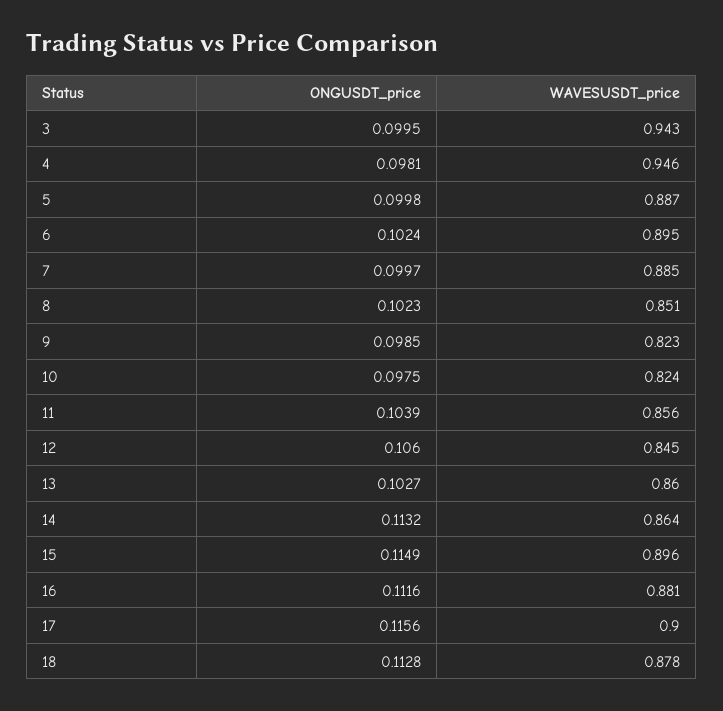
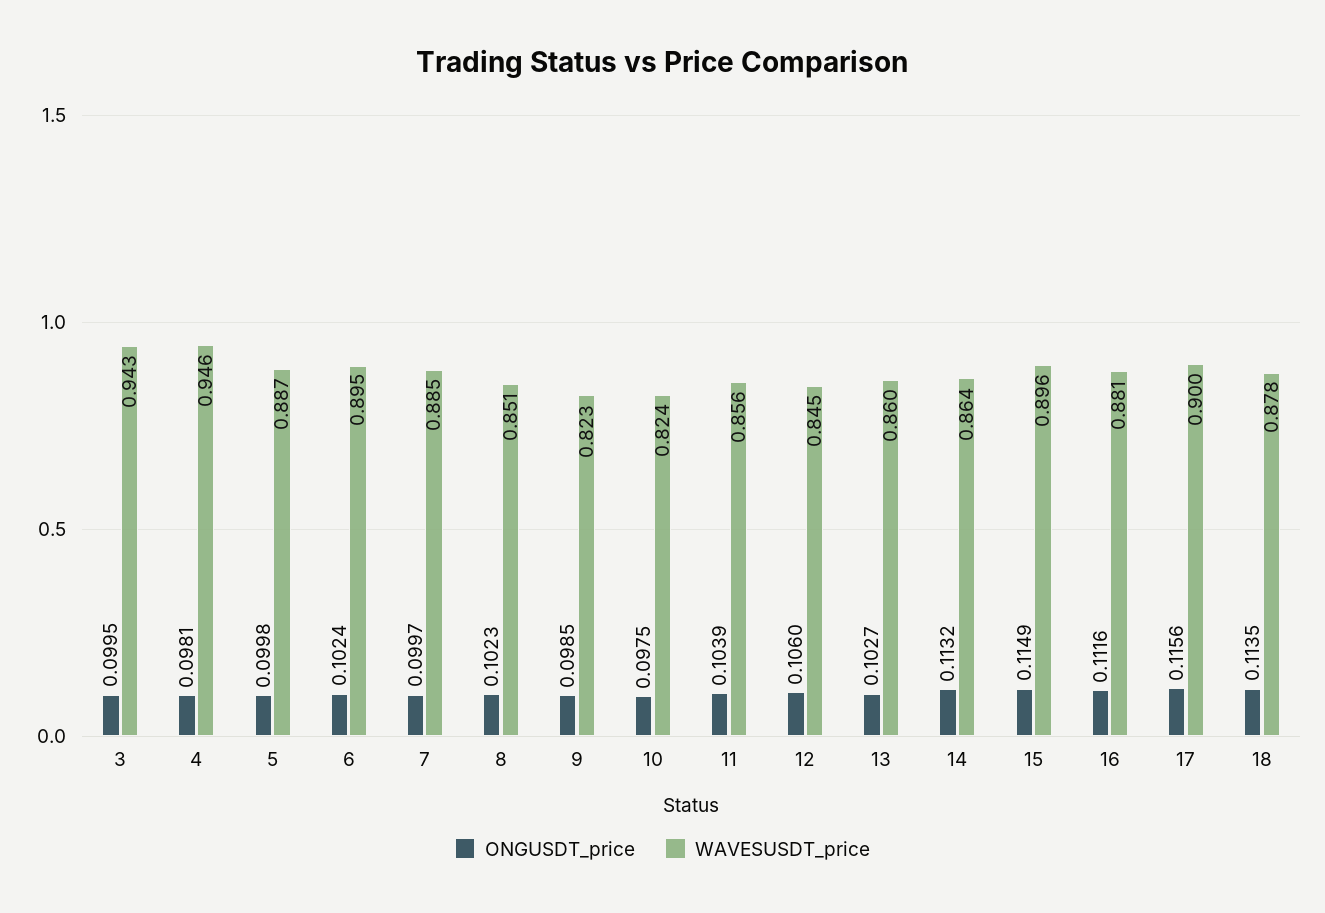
  {
    "ONGUSDT_price": {
      "3": 0.0995,
      "4": 0.0981,
      "5": 0.0998,
      "6": 0.1024,
      "7": 0.0997,
      "8": 0.1023,
      "9": 0.0985,
      "10": 0.0975,
      "11": 0.1039,
      "12": 0.106,
      "13": 0.1027,
      "14": 0.1132,
      "15": 0.1149,
      "16": 0.1116,
      "17": 0.1156,
-     "18": 0.1128
+     "18": 0.1135
    },
    "WAVESUSDT_price": {
      "3": 0.943,
      "4": 0.946,
      "5": 0.887,
      "6": 0.895,
      "7": 0.885,
      "8": 0.851,
      "9": 0.823,
      "10": 0.824,
      "11": 0.856,
      "12": 0.845,
      "13": 0.86,
      "14": 0.864,
      "15": 0.896,
      "16": 0.881,
      "17": 0.9,
      "18": 0.878
    }
  }

